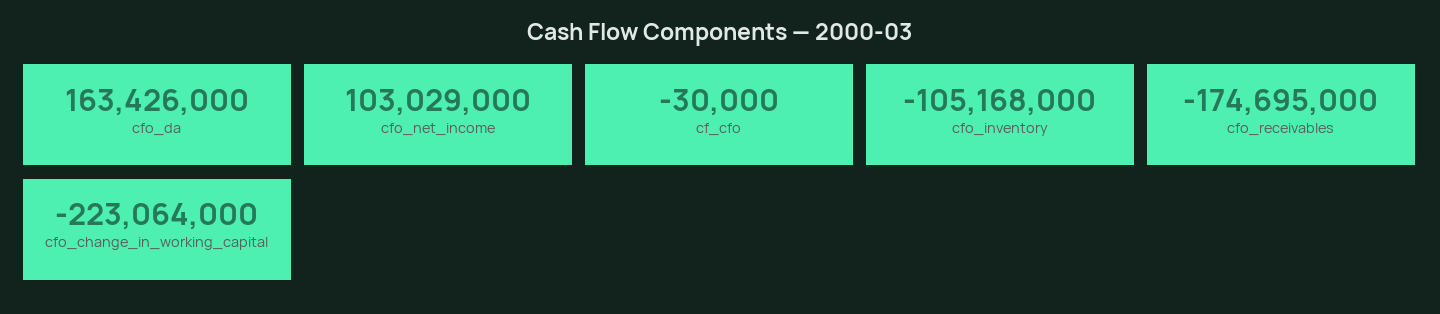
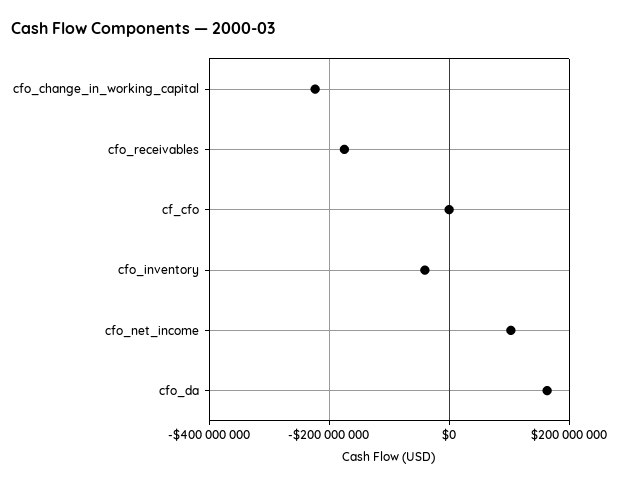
  {
    "cfo_da": 163426000,
    "cfo_net_income": 103029000,
    "cf_cfo": -30000,
-   "cfo_inventory": -105168000,
+   "cfo_inventory": -40000000,
    "cfo_receivables": -174695000,
    "cfo_change_in_working_capital": -223064000
  }

